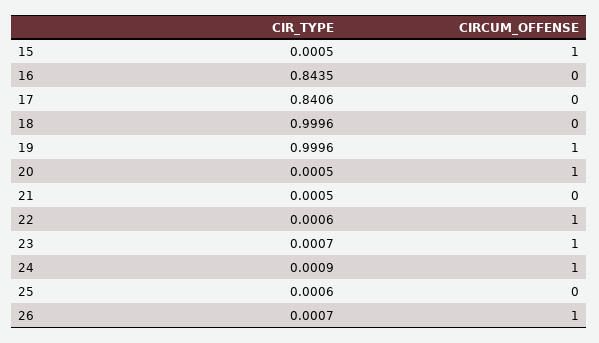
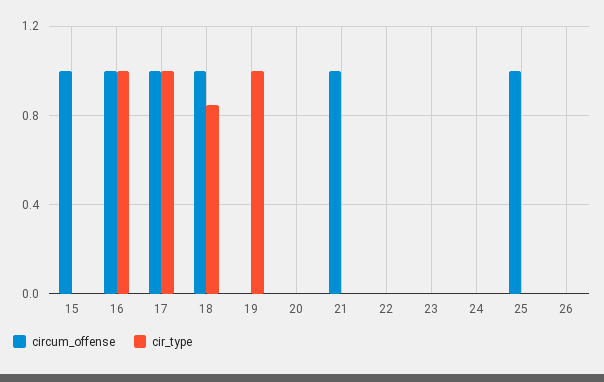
  {
    "CIR_TYPE": {
      "15": 0.0005,
-     "16": 0.8435,
+     "16": 1,
-     "17": 0.8406,
+     "17": 1,
-     "18": 0.9996,
+     "18": 0.85,
      "19": 0.9996,
      "20": 0.0005,
      "21": 0.0005,
      "22": 0.0006,
      "23": 0.0007,
      "24": 0.0009,
      "25": 0.0006,
      "26": 0.0007
    },
    "CIRCUM_OFFENSE": {
      "15": 1,
-     "16": 0,
+     "16": 1,
-     "17": 0,
+     "17": 1,
-     "18": 0,
+     "18": 1,
-     "19": 1,
+     "19": 0,
-     "20": 1,
+     "20": 0,
-     "21": 0,
+     "21": 1,
-     "22": 1,
+     "22": 0,
-     "23": 1,
+     "23": 0,
-     "24": 1,
+     "24": 0,
-     "25": 0,
+     "25": 1,
-     "26": 1
+     "26": 0
    }
  }

